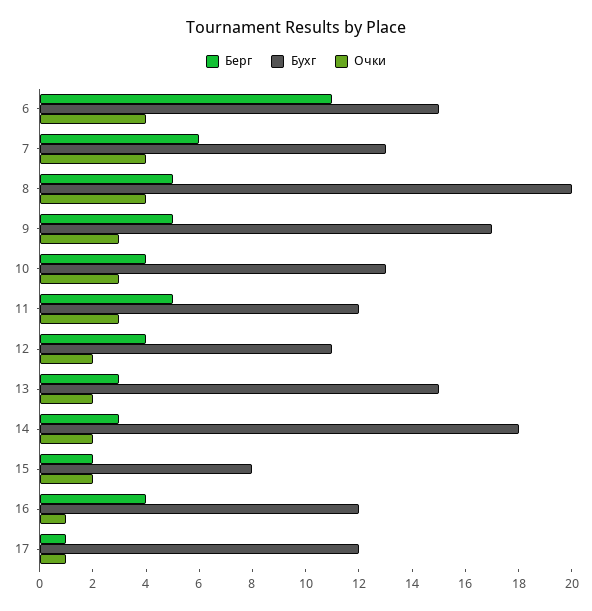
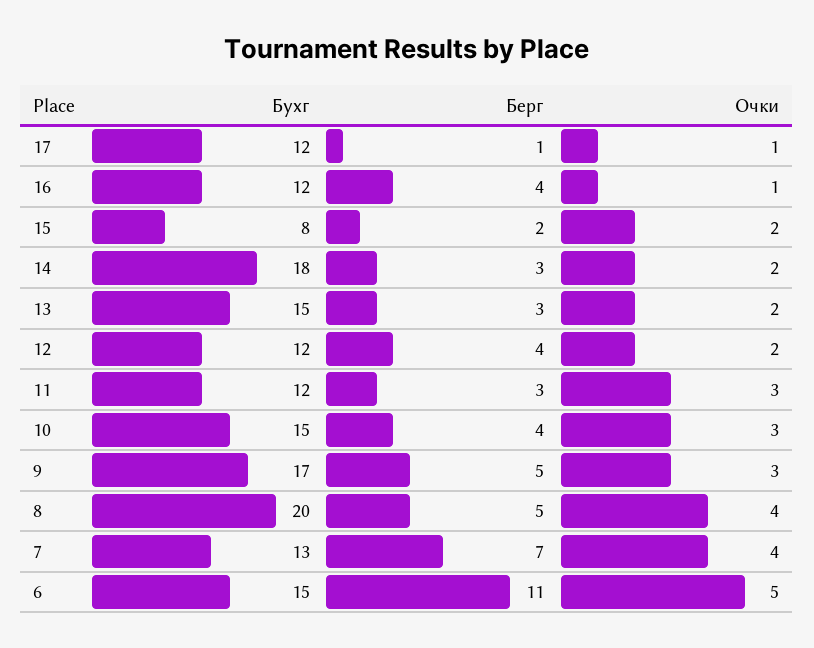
  {
    "Берг": {
      "6": 11,
-     "7": 6,
+     "7": 7,
      "8": 5,
      "9": 5,
      "10": 4,
-     "11": 5,
+     "11": 3,
      "12": 4,
      "13": 3,
      "14": 3,
      "15": 2,
      "16": 4,
      "17": 1
    },
    "Бухг": {
      "6": 15,
      "7": 13,
      "8": 20,
      "9": 17,
-     "10": 13,
+     "10": 15,
      "11": 12,
-     "12": 11,
+     "12": 12,
      "13": 15,
      "14": 18,
      "15": 8,
      "16": 12,
      "17": 12
    },
    "Очки": {
-     "6": 4,
+     "6": 5,
      "7": 4,
      "8": 4,
      "9": 3,
      "10": 3,
      "11": 3,
      "12": 2,
      "13": 2,
      "14": 2,
      "15": 2,
      "16": 1,
      "17": 1
    }
  }

